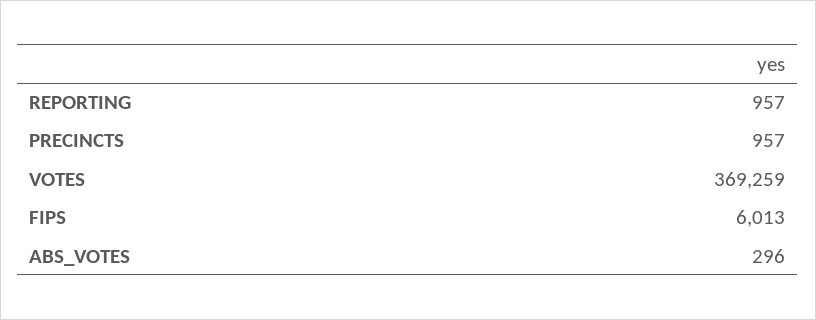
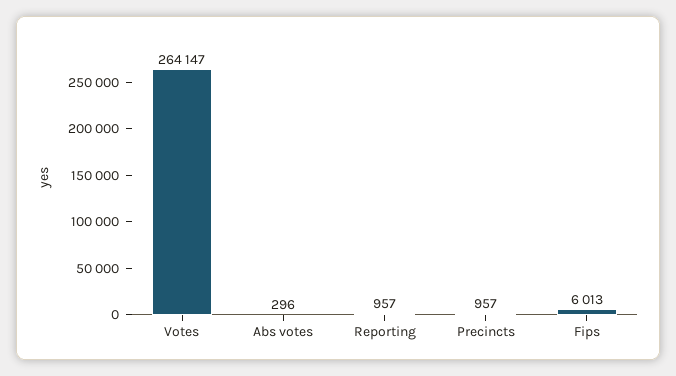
  {
    "REPORTING": 957,
    "PRECINCTS": 957,
-   "VOTES": 369259,
+   "VOTES": 264147,
    "FIPS": 6013,
    "ABS_VOTES": 296
  }

